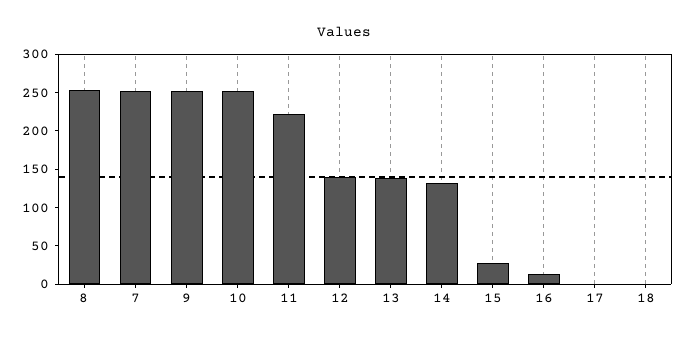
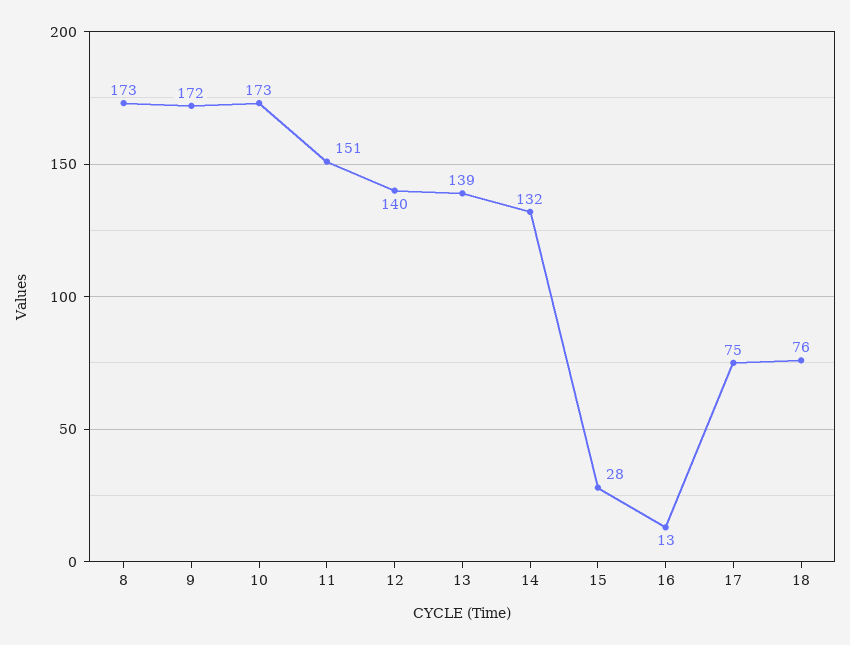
  {
-   "8": 250,
+   "8": 173,
-   "7": 250,
-   "9": 250,
+   "9": 172,
-   "10": 250,
+   "10": 173,
-   "11": 225,
+   "11": 151,
    "12": 140,
    "13": 139,
    "14": 132,
    "15": 28,
    "16": 13,
-   "17": 0,
+   "17": 75,
-   "18": 0
+   "18": 76
  }

